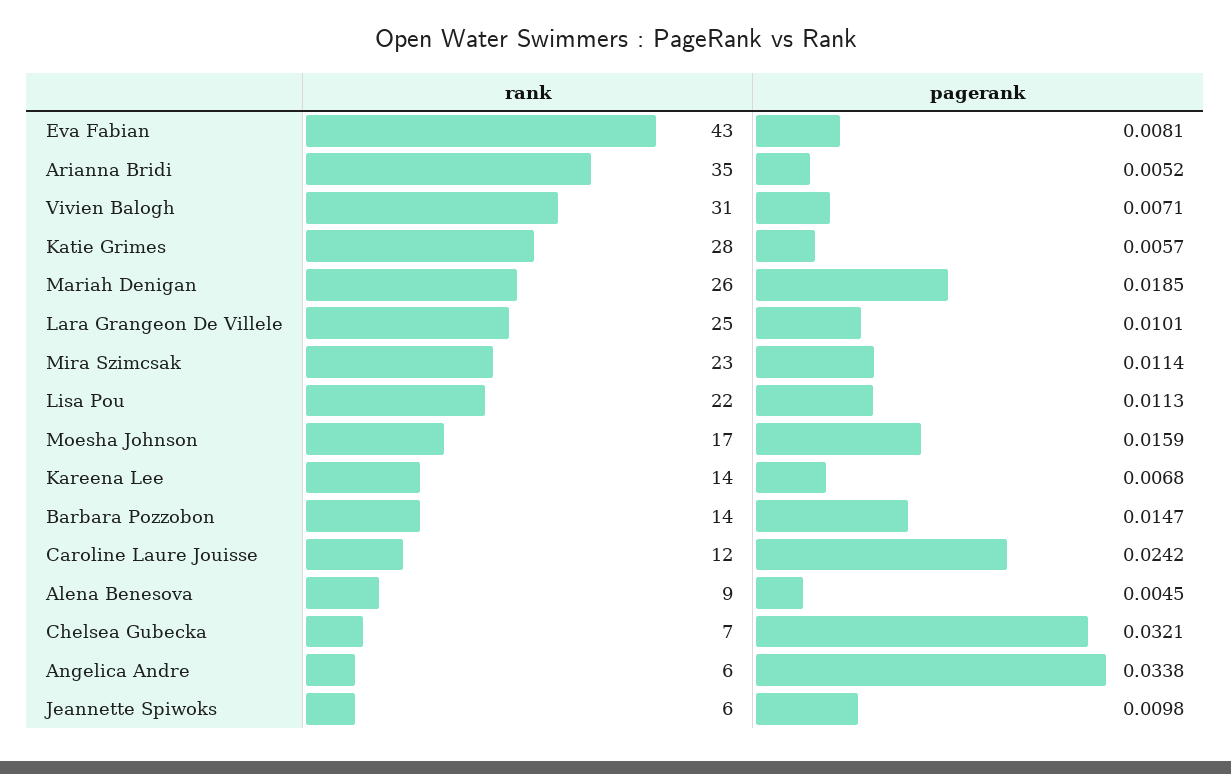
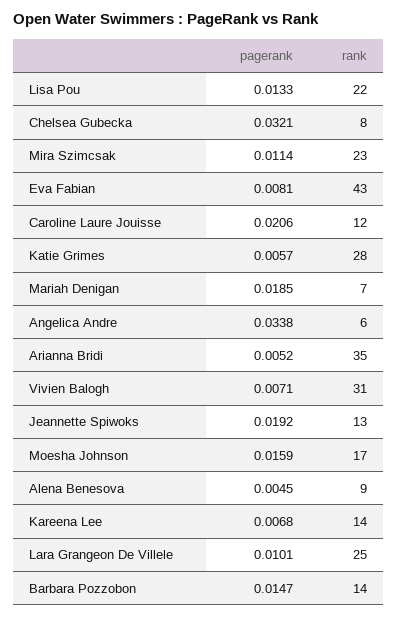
  {
    "rank": {
      "Eva Fabian": 43,
      "Arianna Bridi": 35,
      "Vivien Balogh": 31,
      "Katie Grimes": 28,
-     "Mariah Denigan": 26,
+     "Mariah Denigan": 7,
      "Lara Grangeon De Villele": 25,
      "Mira Szimcsak": 23,
      "Lisa Pou": 22,
      "Moesha Johnson": 17,
      "Kareena Lee": 14,
      "Barbara Pozzobon": 14,
      "Caroline Laure Jouisse": 12,
      "Alena Benesova": 9,
-     "Chelsea Gubecka": 7,
+     "Chelsea Gubecka": 8,
      "Angelica Andre": 6,
-     "Jeannette Spiwoks": 6
+     "Jeannette Spiwoks": 13
    },
    "pagerank": {
      "Eva Fabian": 0.0081,
      "Arianna Bridi": 0.0052,
      "Vivien Balogh": 0.0071,
      "Katie Grimes": 0.0057,
      "Mariah Denigan": 0.0185,
      "Lara Grangeon De Villele": 0.0101,
      "Mira Szimcsak": 0.0114,
-     "Lisa Pou": 0.0113,
+     "Lisa Pou": 0.0133,
      "Moesha Johnson": 0.0159,
      "Kareena Lee": 0.0068,
      "Barbara Pozzobon": 0.0147,
-     "Caroline Laure Jouisse": 0.0242,
+     "Caroline Laure Jouisse": 0.0206,
      "Alena Benesova": 0.0045,
      "Chelsea Gubecka": 0.0321,
      "Angelica Andre": 0.0338,
-     "Jeannette Spiwoks": 0.0098
+     "Jeannette Spiwoks": 0.0192
    }
  }

